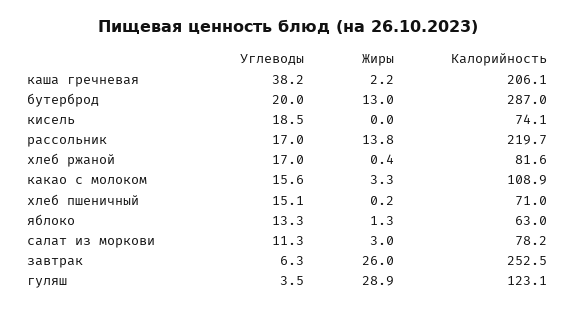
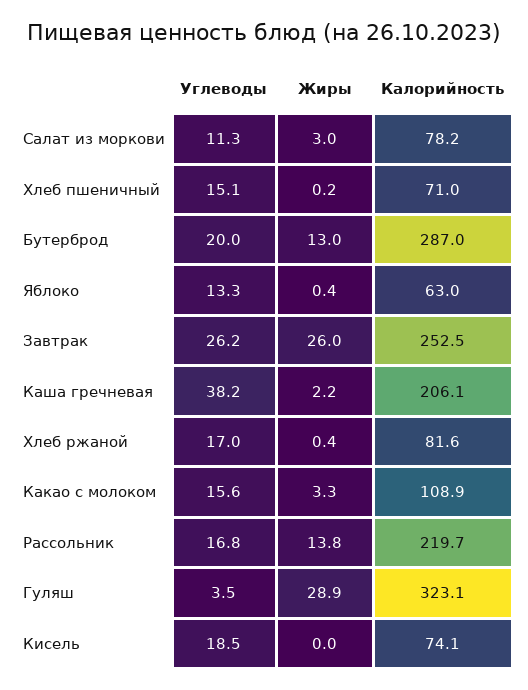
  {
    "Углеводы": {
      "каша гречневая": 38.2,
      "бутерброд": 20,
      "кисель": 18.5,
-     "рассольник": 17,
+     "рассольник": 16.8,
      "хлеб ржаной": 17,
      "какао с молоком": 15.6,
      "хлеб пшеничный": 15.1,
      "яблоко": 13.3,
      "салат из моркови": 11.3,
-     "завтрак": 6.3,
+     "завтрак": 26.2,
      "гуляш": 3.5
    },
    "Жиры": {
      "каша гречневая": 2.2,
      "бутерброд": 13,
      "кисель": 0,
      "рассольник": 13.8,
      "хлеб ржаной": 0.4,
      "какао с молоком": 3.3,
      "хлеб пшеничный": 0.2,
-     "яблоко": 1.3,
+     "яблоко": 0.4,
      "салат из моркови": 3,
      "завтрак": 26,
      "гуляш": 28.9
    },
    "Калорийность": {
      "каша гречневая": 206.1,
      "бутерброд": 287,
      "кисель": 74.1,
      "рассольник": 219.7,
      "хлеб ржаной": 81.6,
      "какао с молоком": 108.9,
      "хлеб пшеничный": 71,
      "яблоко": 63,
      "салат из моркови": 78.2,
      "завтрак": 252.5,
-     "гуляш": 123.1
+     "гуляш": 323.1
    }
  }

